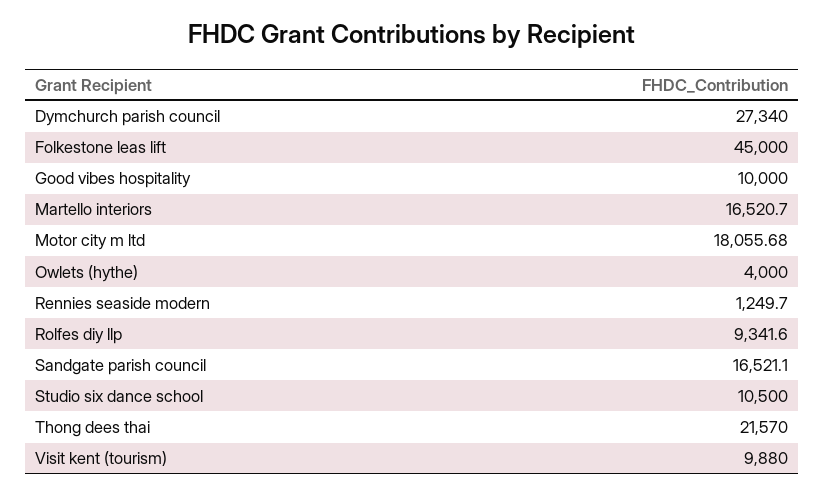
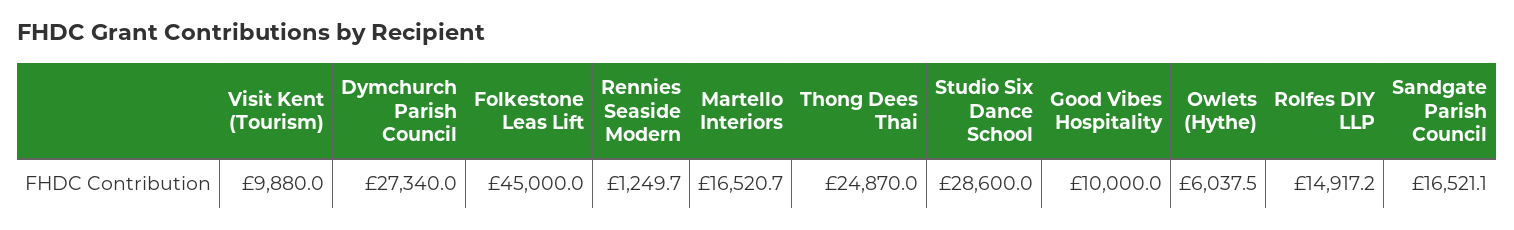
  {
    "Dymchurch parish council": 27340,
    "Folkestone leas lift": 45000,
    "Good vibes hospitality": 10000,
    "Martello interiors": 16520.7,
-   "Motor city m ltd": 18055.68,
-   "Owlets (hythe)": 4000,
+   "Owlets (hythe)": 6037.5,
    "Rennies seaside modern": 1249.7,
-   "Rolfes diy llp": 9341.6,
+   "Rolfes diy llp": 14917.2,
    "Sandgate parish council": 16521.1,
-   "Studio six dance school": 10500,
+   "Studio six dance school": 28600,
-   "Thong dees thai": 21570,
+   "Thong dees thai": 24870,
    "Visit kent (tourism)": 9880
  }

